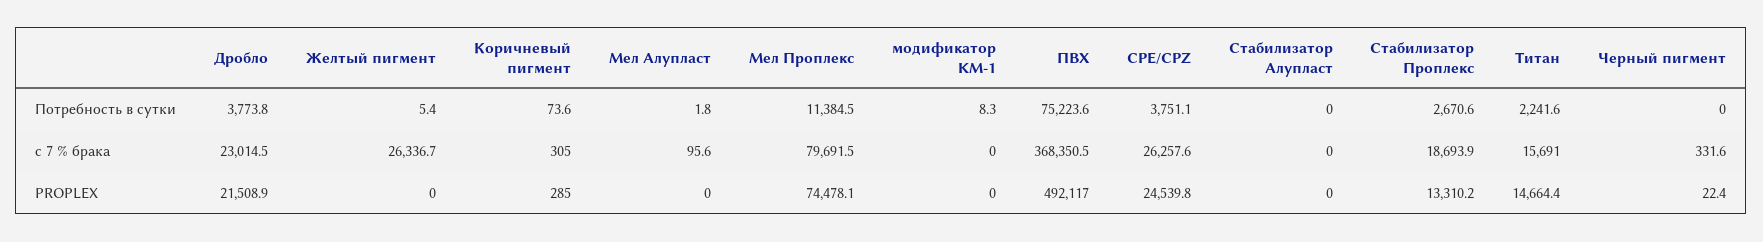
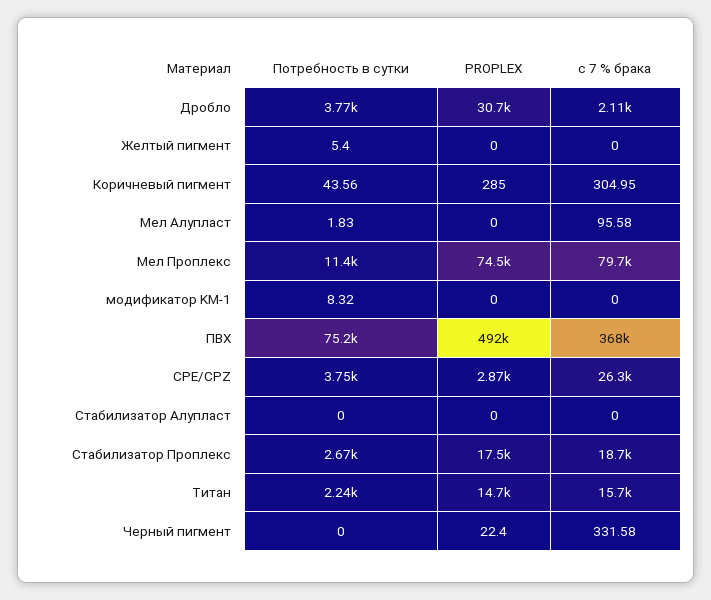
  {
    "Дробло": {
      "Потребность в сутки": 3773.8,
-     "с 7 % брака": 23014.5,
+     "с 7 % брака": 2110,
-     "PROPLEX": 21508.9
+     "PROPLEX": 30700
    },
    "Желтый пигмент": {
      "Потребность в сутки": 5.4,
-     "с 7 % брака": 26336.7,
+     "с 7 % брака": 0,
      "PROPLEX": 0
    },
    "Коричневый пигмент": {
-     "Потребность в сутки": 73.6,
+     "Потребность в сутки": 43.56,
      "с 7 % брака": 304.95,
      "PROPLEX": 285
    },
    "Мел Алупласт": {
      "Потребность в сутки": 1.83,
      "с 7 % брака": 95.58,
      "PROPLEX": 0
    },
    "Мел Проплекс": {
      "Потребность в сутки": 11384.5,
      "с 7 % брака": 79691.5,
      "PROPLEX": 74478.1
    },
    "модификатор KM-1": {
      "Потребность в сутки": 8.32,
      "с 7 % брака": 0,
      "PROPLEX": 0
    },
    "ПВХ": {
      "Потребность в сутки": 75223.6,
      "с 7 % брака": 368350.5,
      "PROPLEX": 492117
    },
    "СРЕ/СРZ": {
      "Потребность в сутки": 3751.1,
      "с 7 % брака": 26257.6,
-     "PROPLEX": 24539.8
+     "PROPLEX": 2870
    },
    "Стабилизатор Алупласт": {
      "Потребность в сутки": 0,
      "с 7 % брака": 0,
      "PROPLEX": 0
    },
    "Стабилизатор Проплекс": {
      "Потребность в сутки": 2670.6,
      "с 7 % брака": 18693.9,
-     "PROPLEX": 13310.2
+     "PROPLEX": 17500
    },
    "Титан": {
      "Потребность в сутки": 2241.6,
      "с 7 % брака": 15691,
      "PROPLEX": 14664.4
    },
    "Черный пигмент": {
      "Потребность в сутки": 0,
      "с 7 % брака": 331.58,
      "PROPLEX": 22.4
    }
  }

